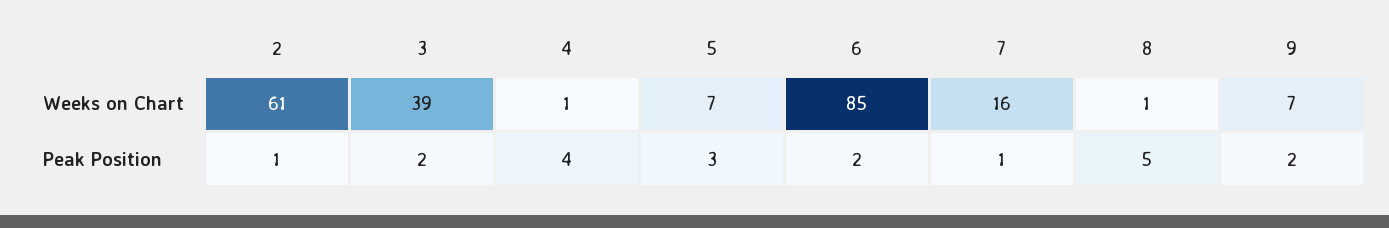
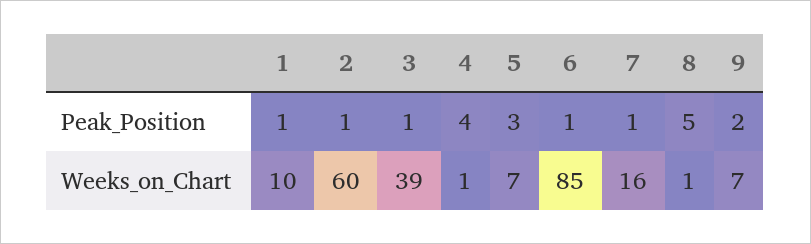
  {
    "2": {
-     "Weeks on Chart": 61,
+     "Weeks on Chart": 60,
      "Peak Position": 1
    },
    "3": {
      "Weeks on Chart": 39,
-     "Peak Position": 2
+     "Peak Position": 1
    },
    "4": {
      "Weeks on Chart": 1,
      "Peak Position": 4
    },
    "5": {
      "Weeks on Chart": 7,
      "Peak Position": 3
    },
    "6": {
      "Weeks on Chart": 85,
-     "Peak Position": 2
+     "Peak Position": 1
    },
    "7": {
      "Weeks on Chart": 16,
      "Peak Position": 1
    },
    "8": {
      "Weeks on Chart": 1,
      "Peak Position": 5
    },
    "9": {
      "Weeks on Chart": 7,
      "Peak Position": 2
-   }
+   },
+   "1": {
+     "Peak Position": 1,
+     "Weeks on Chart": 10
+   }
  }

